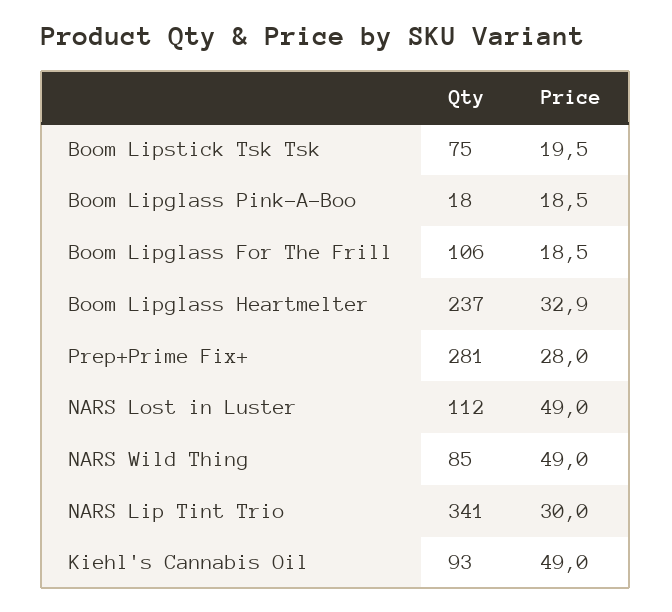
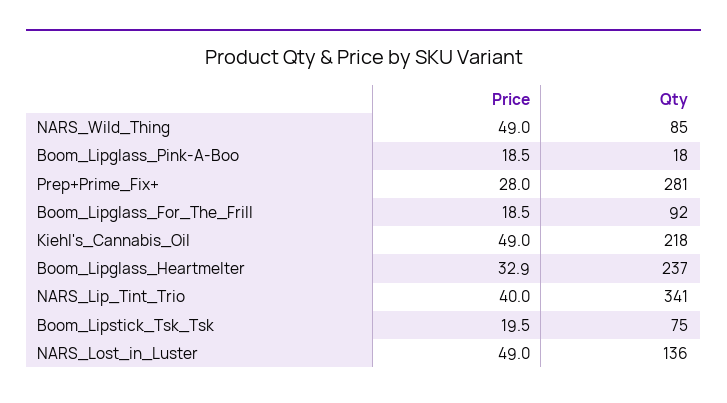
  {
    "Qty": {
      "Boom Lipstick Tsk Tsk": 75,
      "Boom Lipglass Pink-A-Boo": 18,
-     "Boom Lipglass For The Frill": 106,
+     "Boom Lipglass For The Frill": 92,
      "Boom Lipglass Heartmelter": 237,
      "Prep+Prime Fix+": 281,
-     "NARS Lost in Luster": 112,
+     "NARS Lost in Luster": 136,
      "NARS Wild Thing": 85,
      "NARS Lip Tint Trio": 341,
-     "Kiehl's Cannabis Oil": 93
+     "Kiehl's Cannabis Oil": 218
    },
    "Price": {
      "Boom Lipstick Tsk Tsk": 19.5,
      "Boom Lipglass Pink-A-Boo": 18.5,
      "Boom Lipglass For The Frill": 18.5,
      "Boom Lipglass Heartmelter": 32.9,
      "Prep+Prime Fix+": 28,
      "NARS Lost in Luster": 49,
      "NARS Wild Thing": 49,
-     "NARS Lip Tint Trio": 30,
+     "NARS Lip Tint Trio": 40,
      "Kiehl's Cannabis Oil": 49
    }
  }

